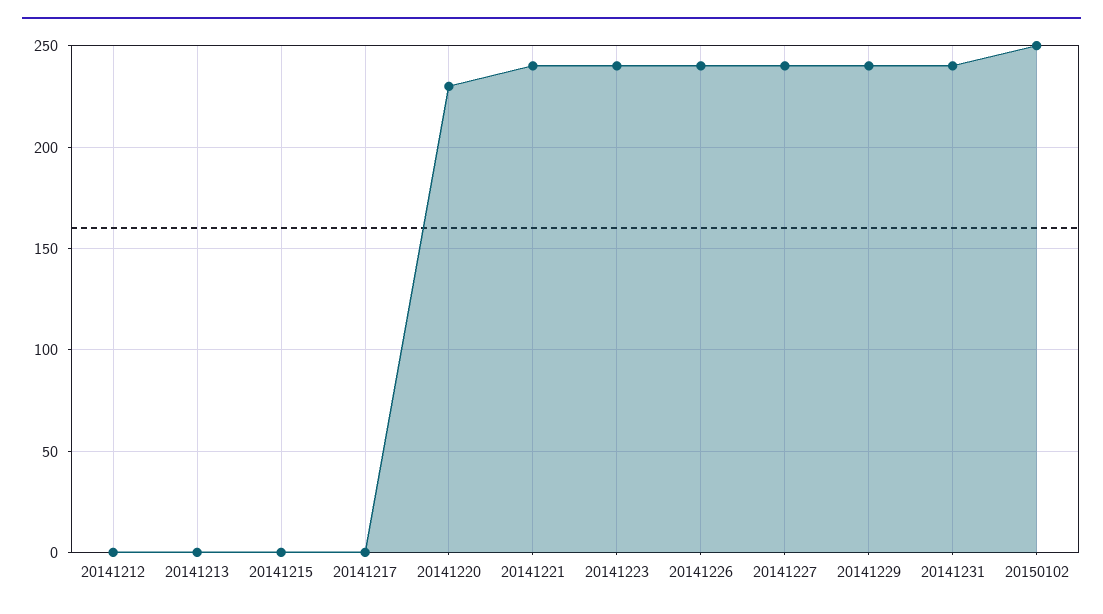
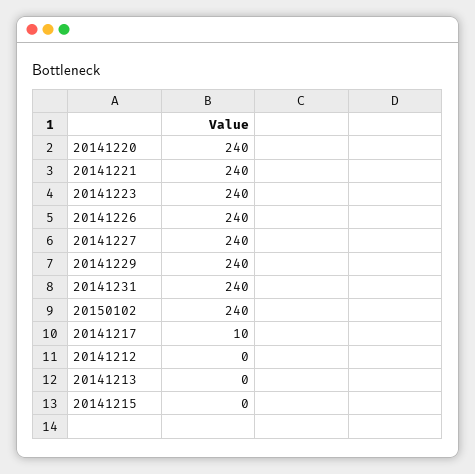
  {
    "20141212": 0,
    "20141213": 0,
    "20141215": 0,
-   "20141217": 0,
+   "20141217": 10,
-   "20141220": 230,
+   "20141220": 240,
    "20141221": 240,
    "20141223": 240,
    "20141226": 240,
    "20141227": 240,
    "20141229": 240,
    "20141231": 240,
-   "20150102": 250
+   "20150102": 240
  }

